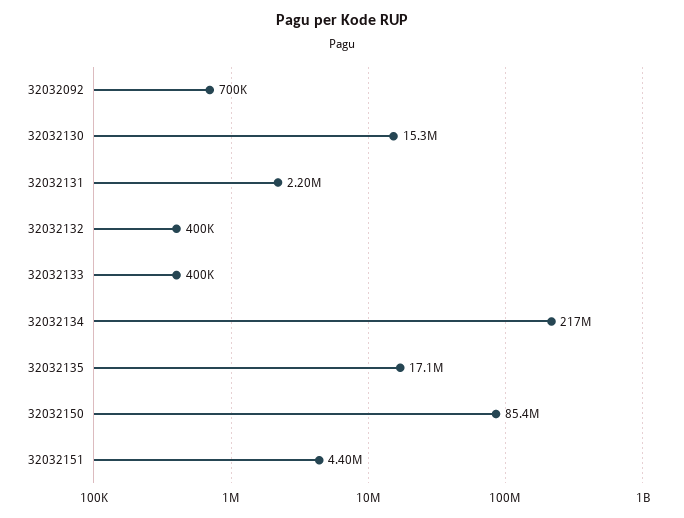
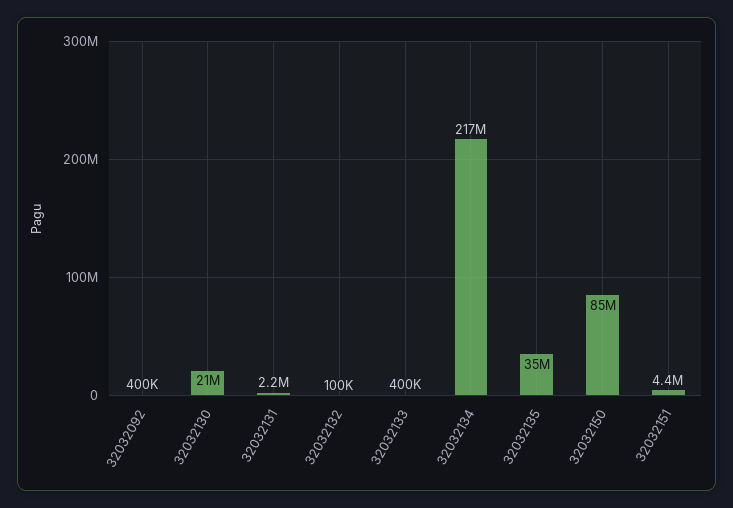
  {
-   "32032092": 700000,
+   "32032092": 400000,
-   "32032130": 15300000,
+   "32032130": 21000000,
    "32032131": 2200000,
-   "32032132": 400000,
+   "32032132": 100000,
    "32032133": 400000,
    "32032134": 217000000,
-   "32032135": 17100000,
+   "32032135": 35000000,
    "32032150": 85400000,
    "32032151": 4400000
  }

